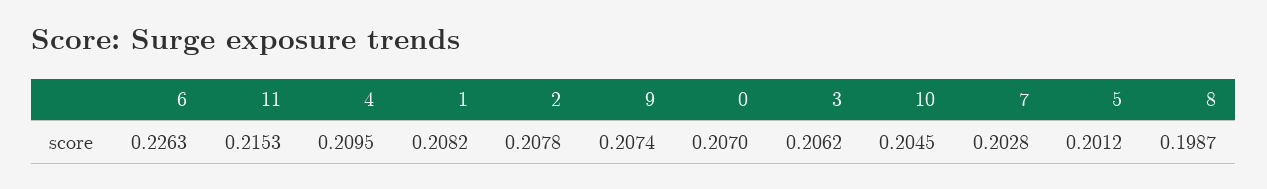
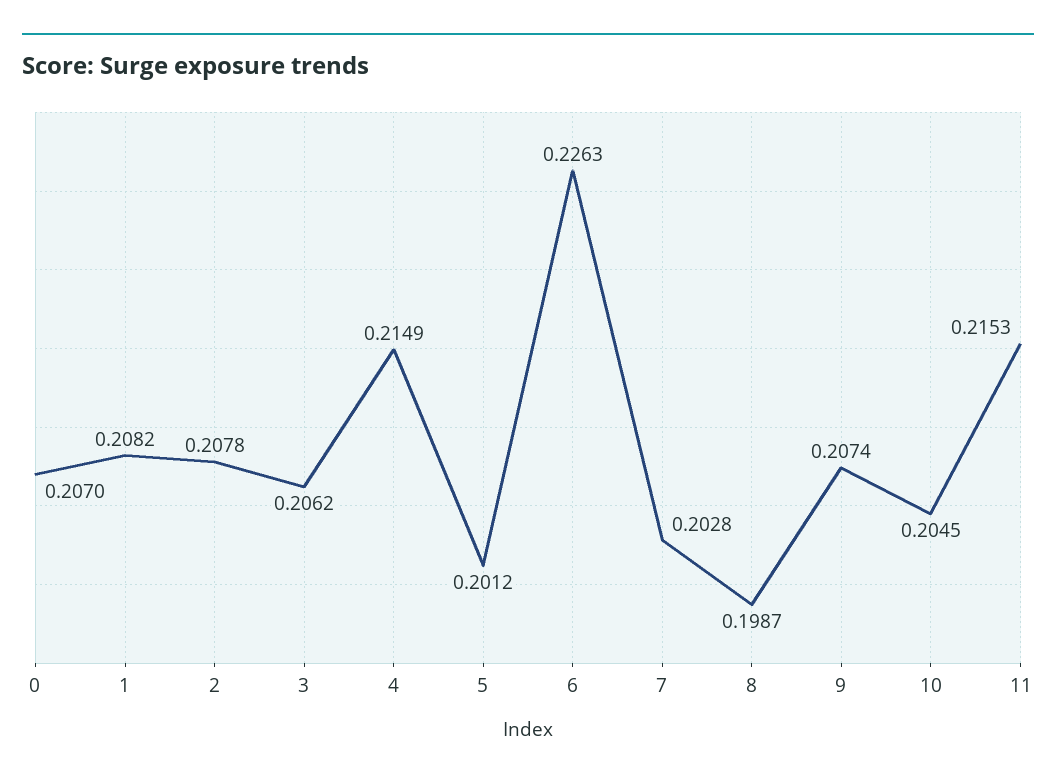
  {
    "6": 0.2263,
    "11": 0.2153,
-   "4": 0.2095,
+   "4": 0.2149,
    "1": 0.2082,
    "2": 0.2078,
    "9": 0.2074,
    "0": 0.207,
    "3": 0.2062,
    "10": 0.2045,
    "7": 0.2028,
    "5": 0.2012,
    "8": 0.1987
  }

